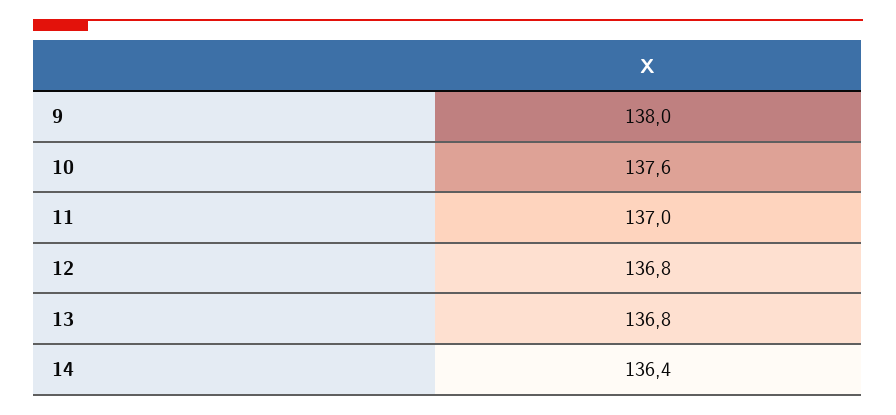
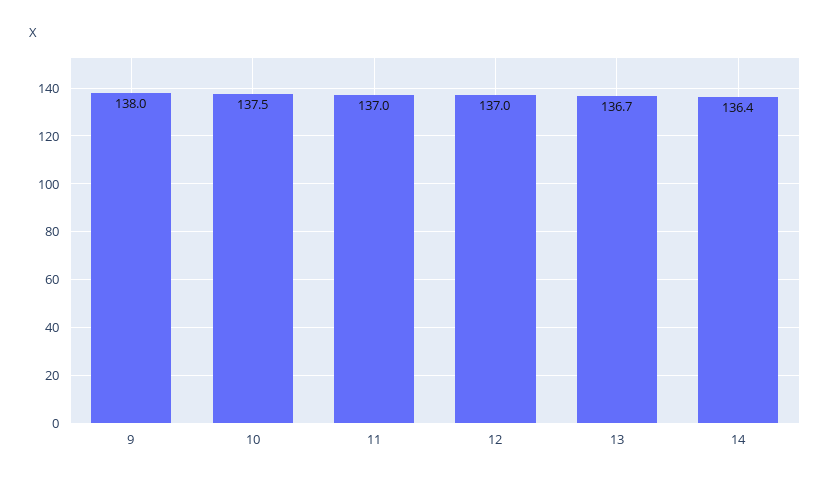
  {
    "9": 138,
-   "10": 137.6,
+   "10": 137.5,
    "11": 137,
-   "12": 136.8,
+   "12": 137,
-   "13": 136.8,
+   "13": 136.7,
    "14": 136.4
  }

